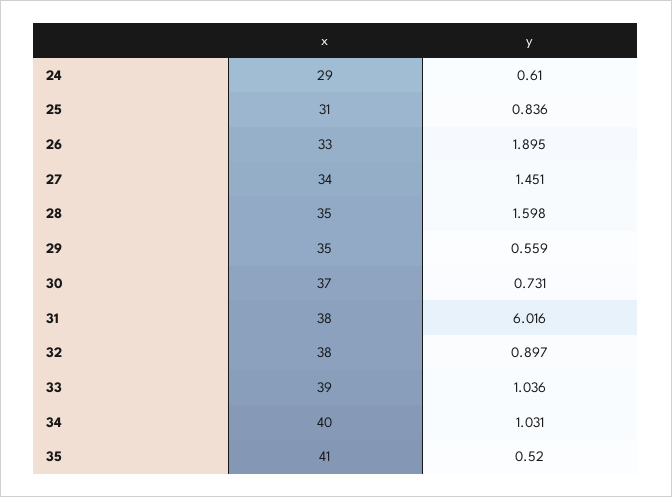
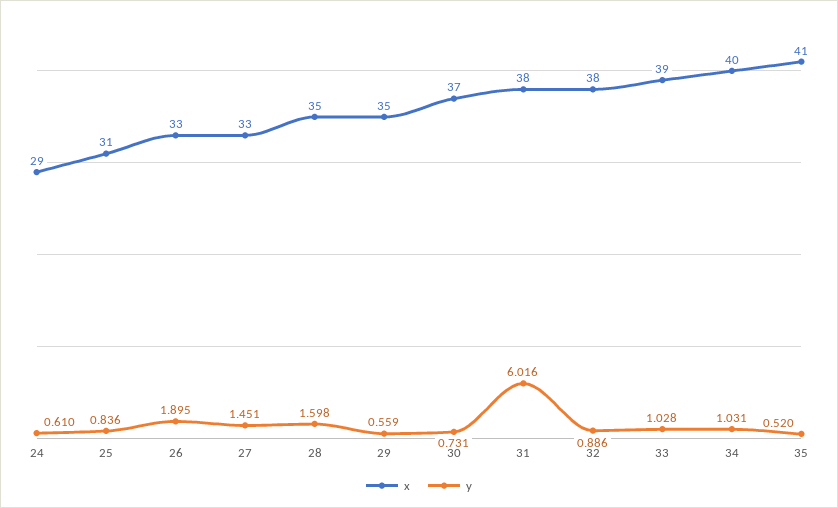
  {
    "x": {
      "24": 29,
      "25": 31,
      "26": 33,
-     "27": 34,
+     "27": 33,
      "28": 35,
      "29": 35,
      "30": 37,
      "31": 38,
      "32": 38,
      "33": 39,
      "34": 40,
      "35": 41
    },
    "y": {
      "24": 0.61,
      "25": 0.836,
      "26": 1.895,
      "27": 1.451,
      "28": 1.598,
      "29": 0.559,
      "30": 0.731,
      "31": 6.016,
-     "32": 0.897,
+     "32": 0.886,
-     "33": 1.036,
+     "33": 1.028,
      "34": 1.031,
      "35": 0.52
    }
  }

